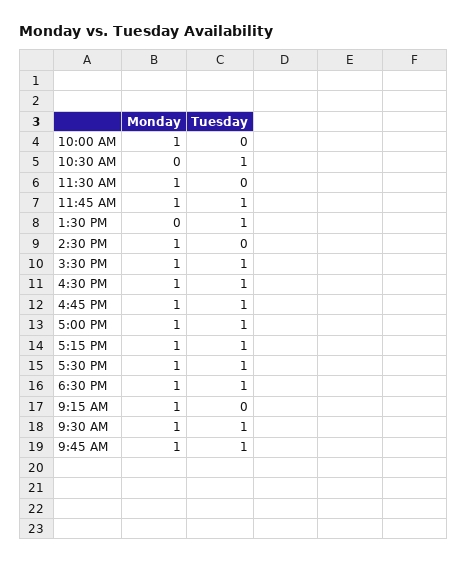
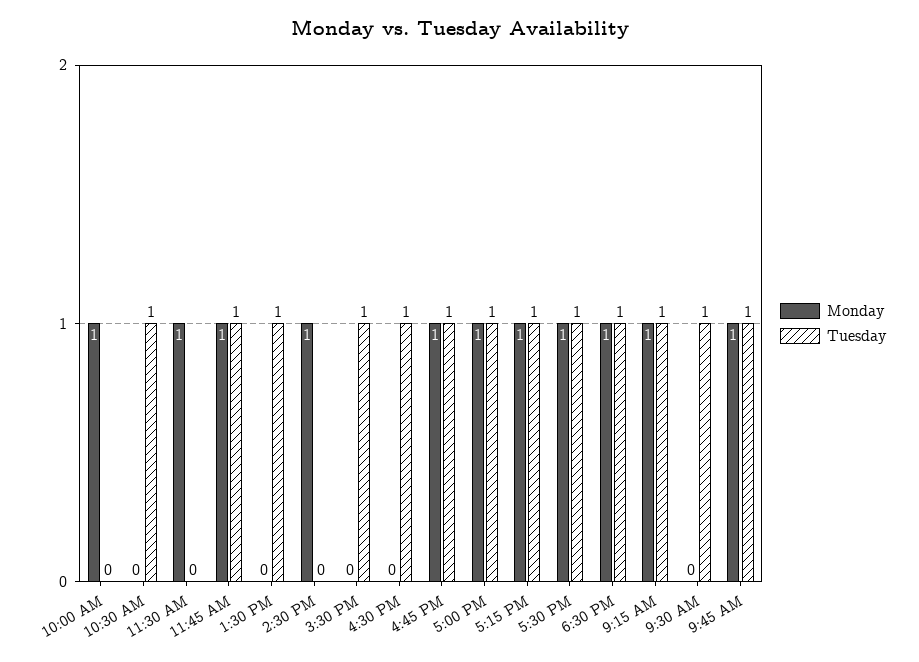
  {
    "Monday": {
      "10:00 AM": 1,
      "10:30 AM": 0,
      "11:30 AM": 1,
      "11:45 AM": 1,
      "1:30 PM": 0,
      "2:30 PM": 1,
-     "3:30 PM": 1,
+     "3:30 PM": 0,
-     "4:30 PM": 1,
+     "4:30 PM": 0,
      "4:45 PM": 1,
      "5:00 PM": 1,
      "5:15 PM": 1,
      "5:30 PM": 1,
      "6:30 PM": 1,
      "9:15 AM": 1,
-     "9:30 AM": 1,
+     "9:30 AM": 0,
      "9:45 AM": 1
    },
    "Tuesday": {
      "10:00 AM": 0,
      "10:30 AM": 1,
      "11:30 AM": 0,
      "11:45 AM": 1,
      "1:30 PM": 1,
      "2:30 PM": 0,
      "3:30 PM": 1,
      "4:30 PM": 1,
      "4:45 PM": 1,
      "5:00 PM": 1,
      "5:15 PM": 1,
      "5:30 PM": 1,
      "6:30 PM": 1,
-     "9:15 AM": 0,
+     "9:15 AM": 1,
      "9:30 AM": 1,
      "9:45 AM": 1
    }
  }

